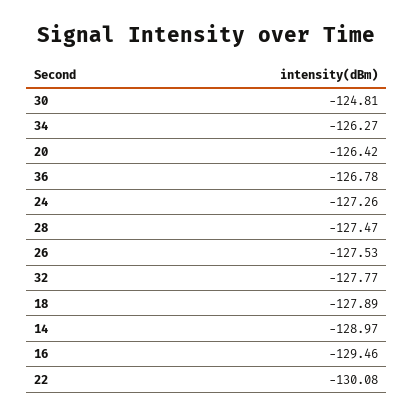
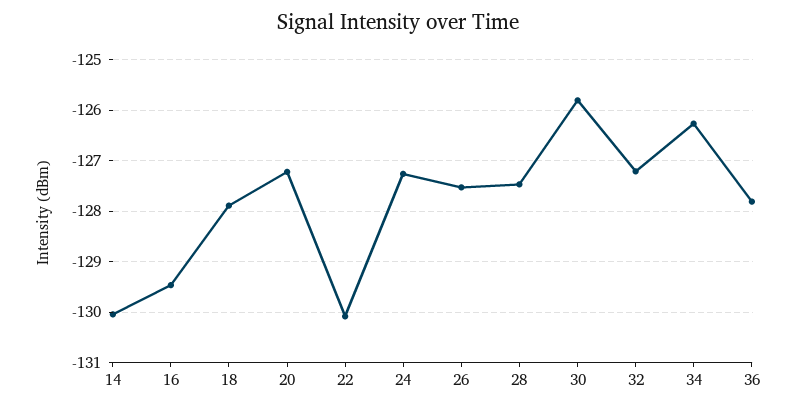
  {
-   "30": -124.81,
+   "30": -125.8,
    "34": -126.27,
-   "20": -126.42,
+   "20": -127.2,
-   "36": -126.78,
+   "36": -127.8,
    "24": -127.26,
    "28": -127.47,
    "26": -127.53,
-   "32": -127.77,
+   "32": -127.2,
    "18": -127.89,
-   "14": -128.97,
+   "14": -130,
    "16": -129.46,
    "22": -130.08
  }

